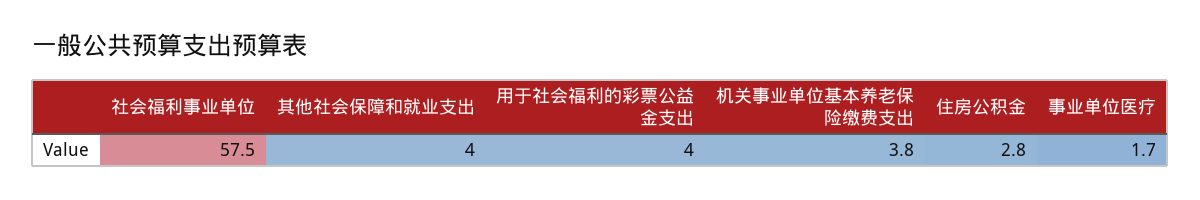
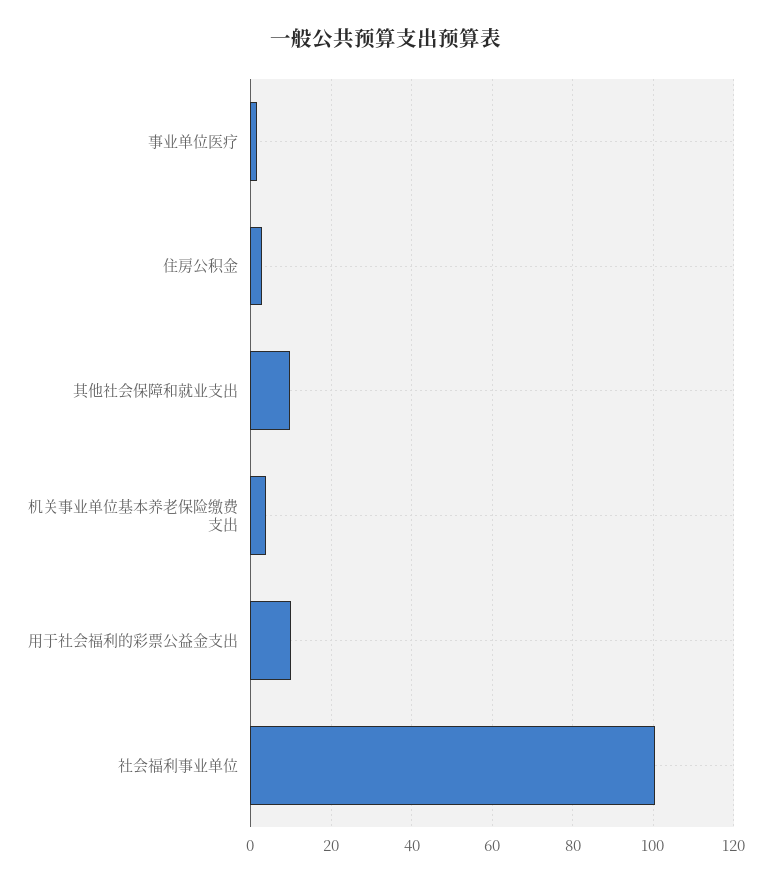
  {
-   "社会福利事业单位": 57.5,
+   "社会福利事业单位": 100,
-   "其他社会保障和就业支出": 4,
+   "其他社会保障和就业支出": 10,
-   "用于社会福利的彩票公益金支出": 4,
+   "用于社会福利的彩票公益金支出": 10,
    "机关事业单位基本养老保险缴费支出": 3.8,
    "住房公积金": 2.8,
    "事业单位医疗": 1.7
  }

